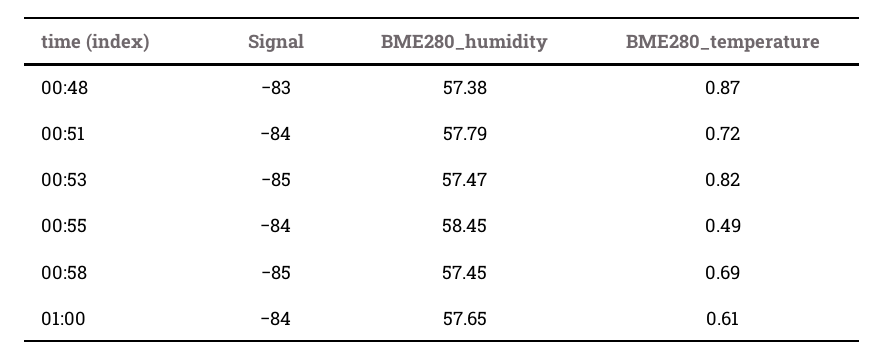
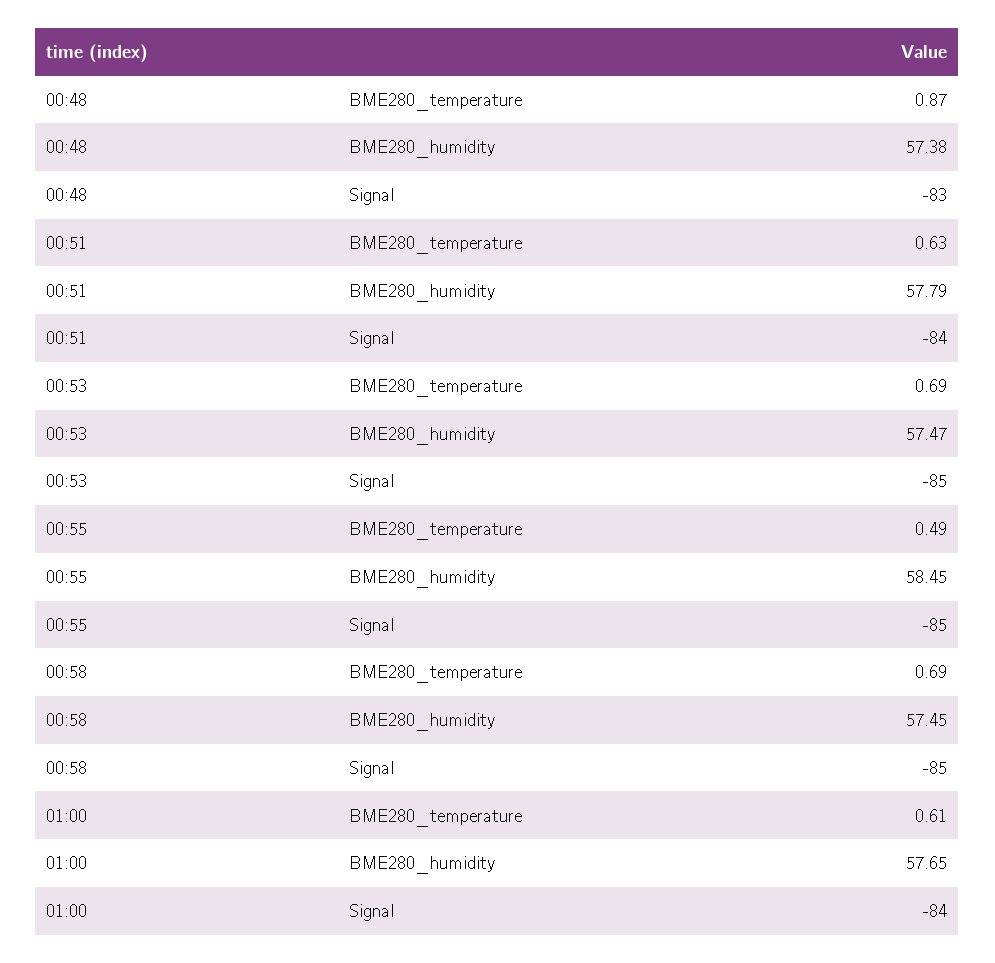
  {
    "Signal": {
      "00:48": -83,
      "00:51": -84,
      "00:53": -85,
-     "00:55": -84,
+     "00:55": -85,
      "00:58": -85,
      "01:00": -84
    },
    "BME280_humidity": {
      "00:48": 57.38,
      "00:51": 57.79,
      "00:53": 57.47,
      "00:55": 58.45,
      "00:58": 57.45,
      "01:00": 57.65
    },
    "BME280_temperature": {
      "00:48": 0.87,
-     "00:51": 0.72,
+     "00:51": 0.63,
-     "00:53": 0.82,
+     "00:53": 0.69,
      "00:55": 0.49,
      "00:58": 0.69,
      "01:00": 0.61
    }
  }

